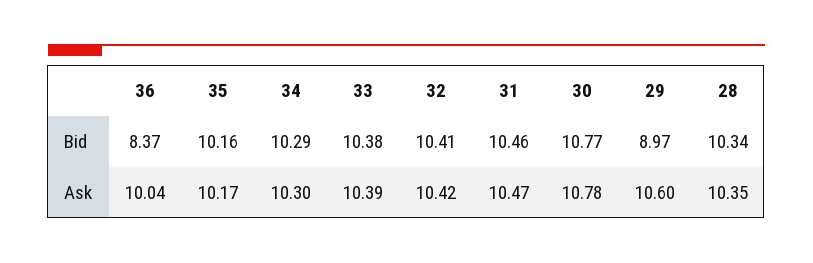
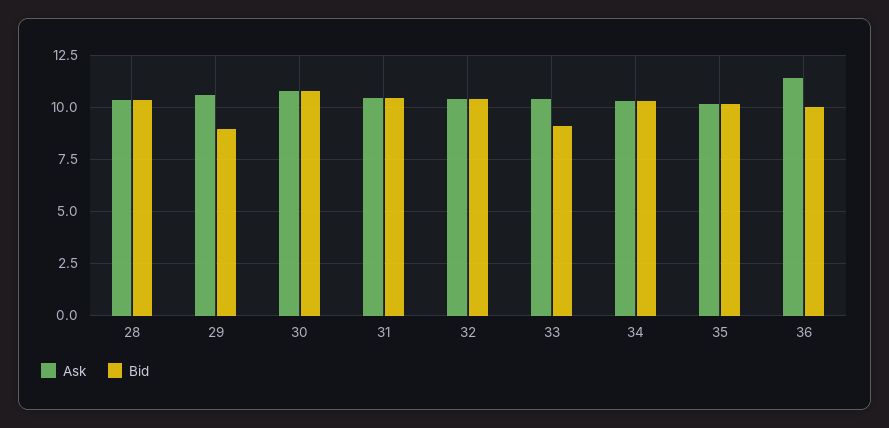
  {
    "Bid": {
-     "36": 8.37,
+     "36": 10,
      "35": 10.16,
      "34": 10.29,
-     "33": 10.38,
+     "33": 9,
      "32": 10.41,
      "31": 10.46,
      "30": 10.77,
      "29": 8.97,
      "28": 10.34
    },
    "Ask": {
-     "36": 10.04,
+     "36": 11.5,
      "35": 10.17,
      "34": 10.3,
      "33": 10.39,
      "32": 10.42,
      "31": 10.47,
      "30": 10.78,
      "29": 10.6,
      "28": 10.35
    }
  }

